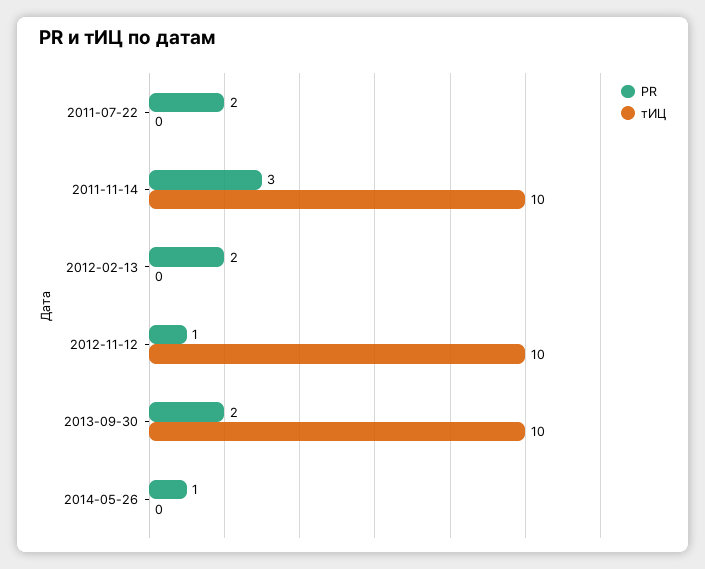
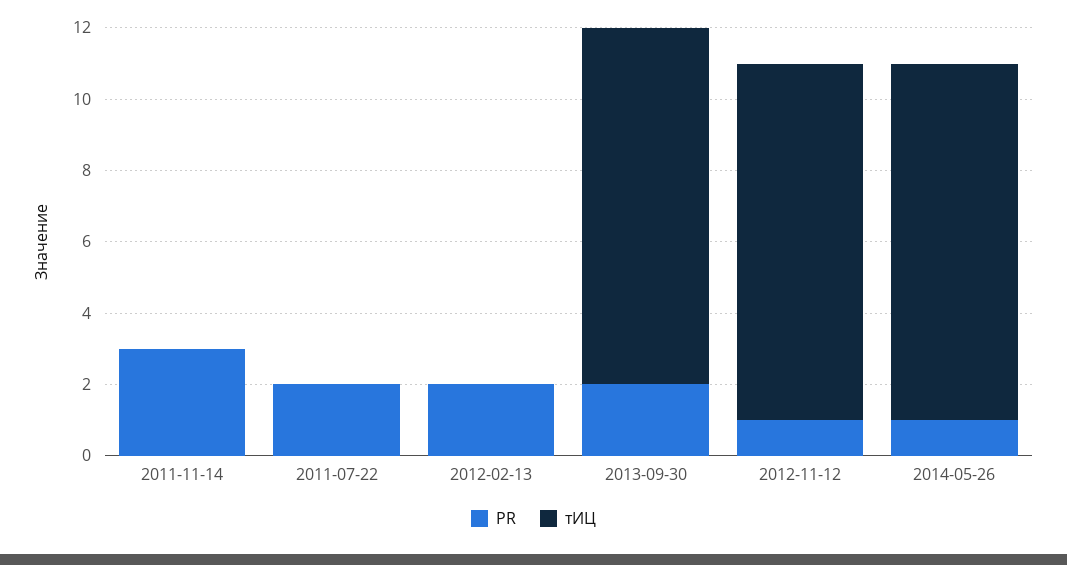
  {
    "PR": {
      "2011-07-22": 2,
      "2011-11-14": 3,
      "2012-02-13": 2,
      "2012-11-12": 1,
      "2013-09-30": 2,
      "2014-05-26": 1
    },
    "тИЦ": {
      "2011-07-22": 0,
-     "2011-11-14": 10,
+     "2011-11-14": 0,
      "2012-02-13": 0,
      "2012-11-12": 10,
      "2013-09-30": 10,
-     "2014-05-26": 0
+     "2014-05-26": 10
    }
  }

